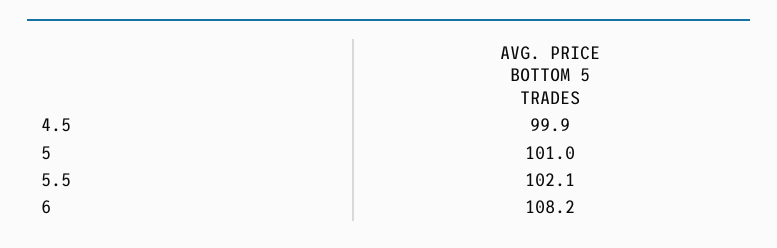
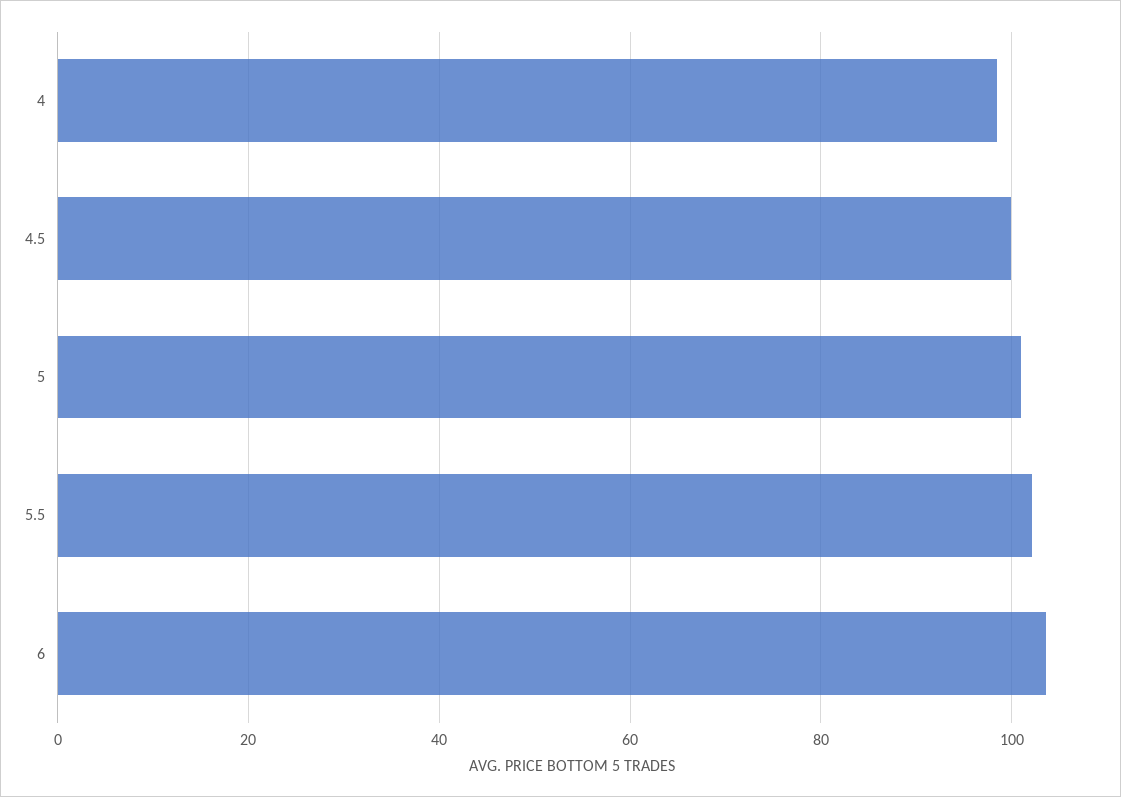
  {
    "4.5": 99.9,
    "5": 101,
    "5.5": 102.1,
-   "6": 108.2
+   "6": 104,
+   "4": 98
  }

